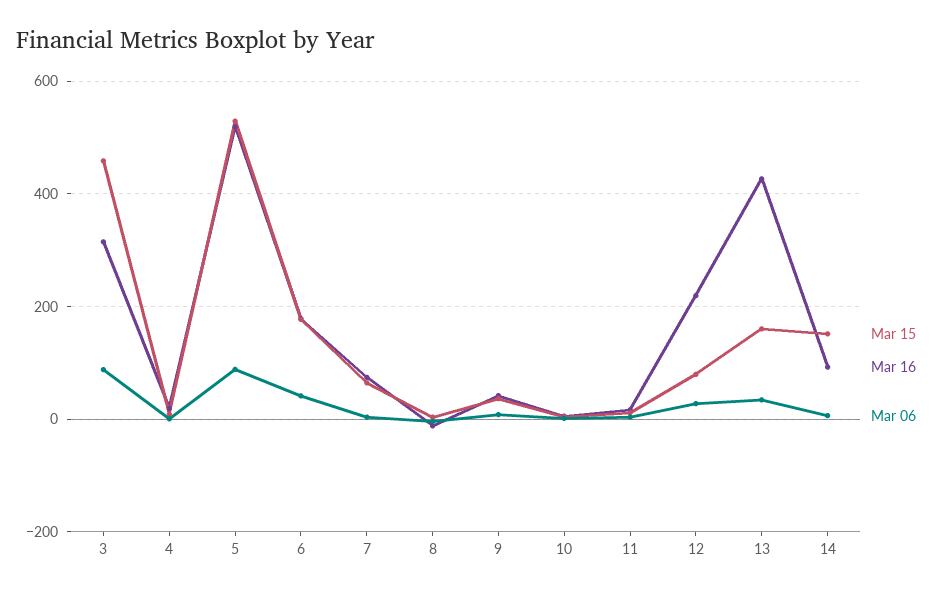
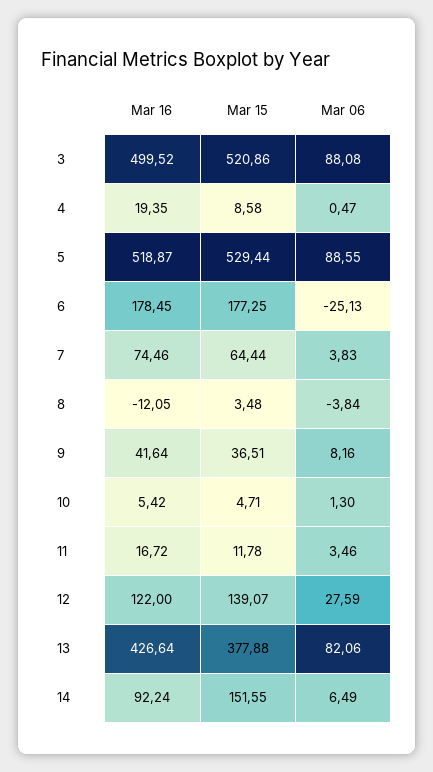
  {
    "Mar 15": {
-     "3": 460,
+     "3": 520.86,
      "4": 8.58,
      "5": 529.44,
      "6": 177.25,
      "7": 64.44,
      "8": 3.48,
      "9": 36.51,
      "10": 4.71,
      "11": 11.78,
-     "12": 80,
+     "12": 139.07,
-     "13": 160,
+     "13": 377.88,
      "14": 151.55
    },
    "Mar 16": {
-     "3": 320,
+     "3": 499.52,
      "4": 19.35,
      "5": 518.87,
      "6": 178.45,
      "7": 74.46,
      "8": -12.05,
      "9": 41.64,
      "10": 5.42,
      "11": 16.72,
-     "12": 220,
+     "12": 122,
      "13": 426.64,
      "14": 92.24
    },
    "Mar 06": {
      "3": 88.08,
      "4": 0.47,
      "5": 88.55,
-     "6": 40,
+     "6": -25.13,
      "7": 3.83,
      "8": -3.84,
      "9": 8.16,
      "10": 1.3,
      "11": 3.46,
      "12": 27.59,
-     "13": 40,
+     "13": 82.06,
      "14": 6.49
    }
  }

